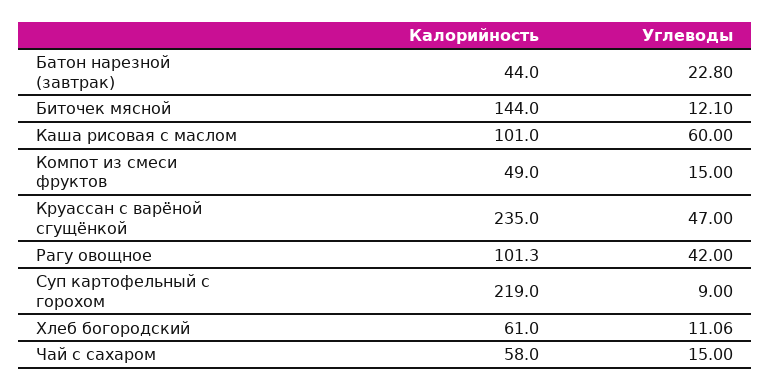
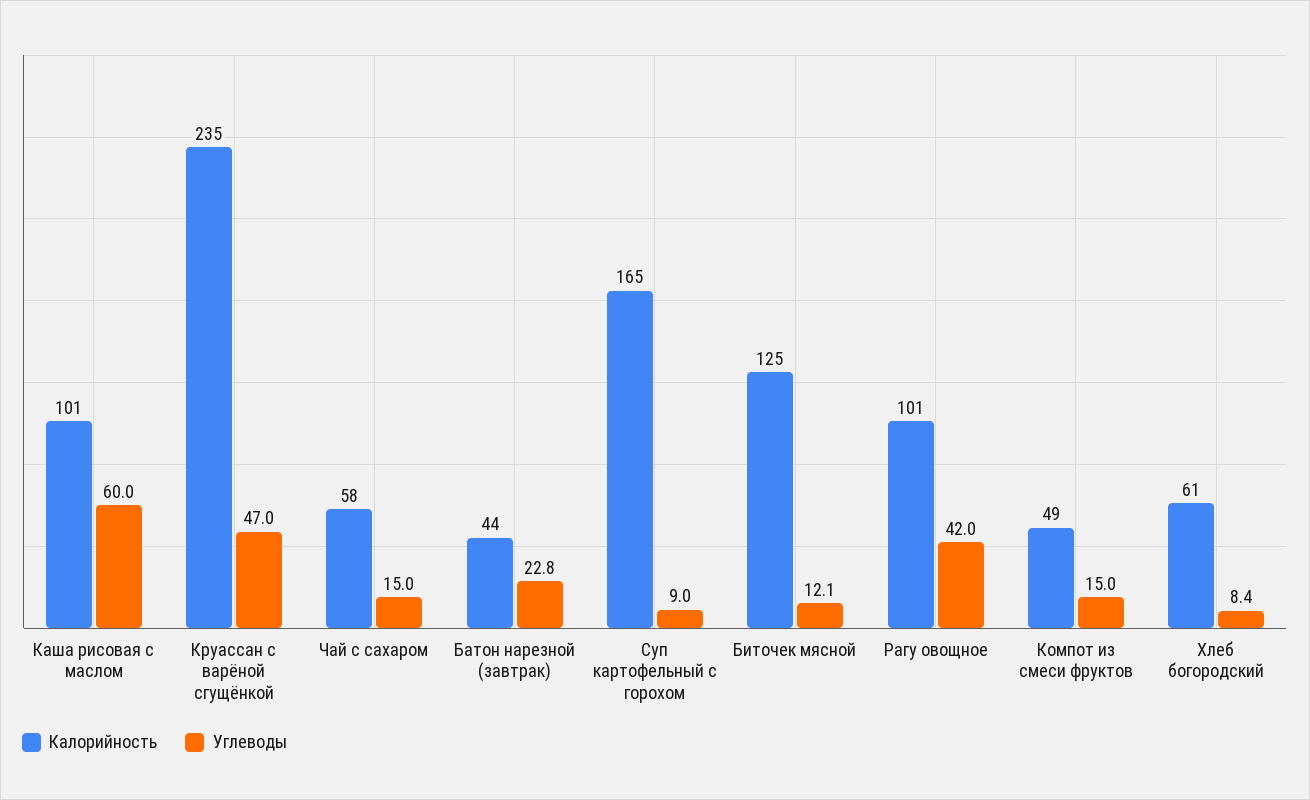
  {
    "Калорийность": {
      "Батон нарезной (завтрак)": 44,
-     "Биточек мясной": 144,
+     "Биточек мясной": 125,
      "Каша рисовая с маслом": 101,
      "Компот из смеси фруктов": 49,
      "Круассан с варёной сгущёнкой": 235,
      "Рагу овощное": 101.3,
-     "Суп картофельный с горохом": 219,
+     "Суп картофельный с горохом": 165,
      "Хлеб богородский": 61,
      "Чай с сахаром": 58
    },
    "Углеводы": {
      "Батон нарезной (завтрак)": 22.8,
      "Биточек мясной": 12.1,
      "Каша рисовая с маслом": 60,
      "Компот из смеси фруктов": 15,
      "Круассан с варёной сгущёнкой": 47,
      "Рагу овощное": 42,
      "Суп картофельный с горохом": 9,
-     "Хлеб богородский": 11.06,
+     "Хлеб богородский": 8.4,
      "Чай с сахаром": 15
    }
  }

